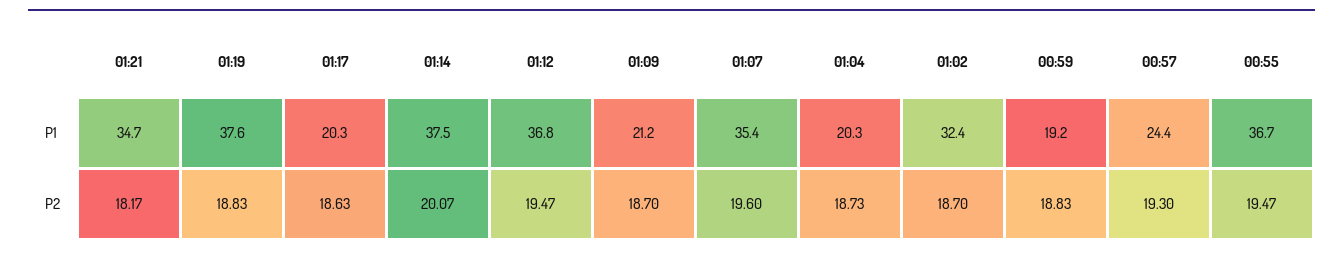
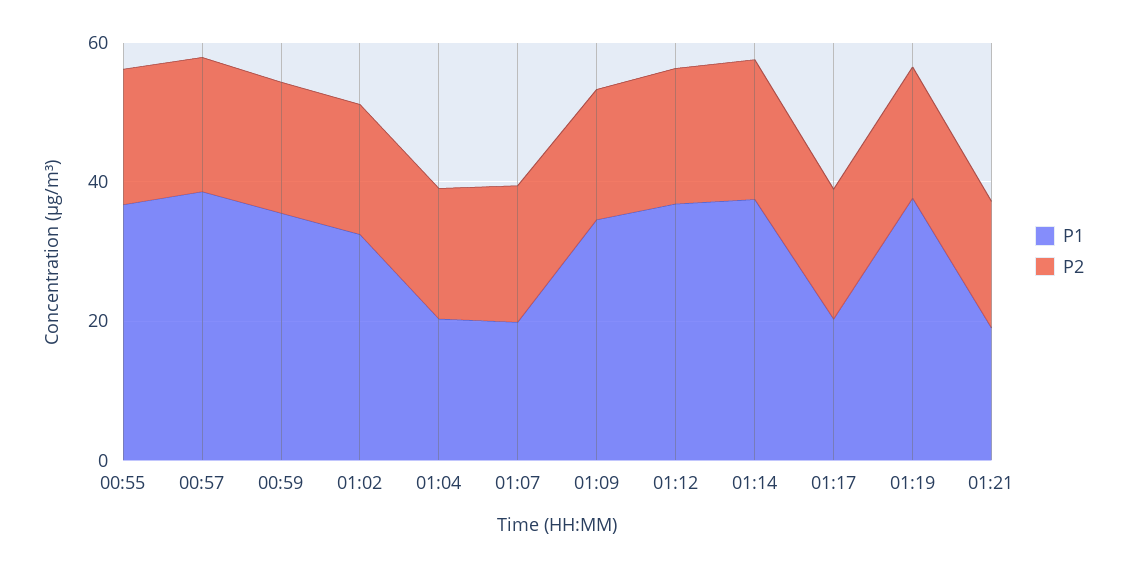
  {
    "P1": {
-     "01:21": 34.7,
+     "01:21": 20,
      "01:19": 37.6,
      "01:17": 20.3,
      "01:14": 37.5,
      "01:12": 36.8,
-     "01:09": 21.2,
+     "01:09": 35,
-     "01:07": 35.4,
+     "01:07": 20,
      "01:04": 20.3,
      "01:02": 32.4,
-     "00:59": 19.2,
+     "00:59": 35,
-     "00:57": 24.4,
+     "00:57": 40,
      "00:55": 36.7
    },
    "P2": {
      "01:21": 18.17,
      "01:19": 18.83,
      "01:17": 18.63,
      "01:14": 20.07,
      "01:12": 19.47,
      "01:09": 18.7,
      "01:07": 19.6,
      "01:04": 18.73,
      "01:02": 18.7,
      "00:59": 18.83,
      "00:57": 19.3,
      "00:55": 19.47
    }
  }

